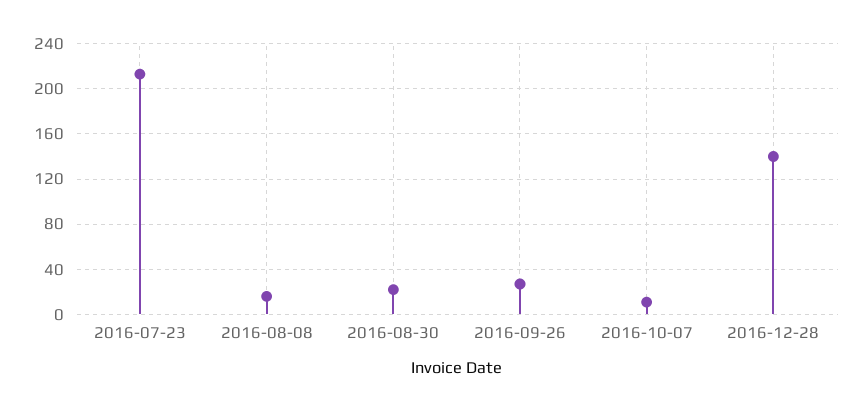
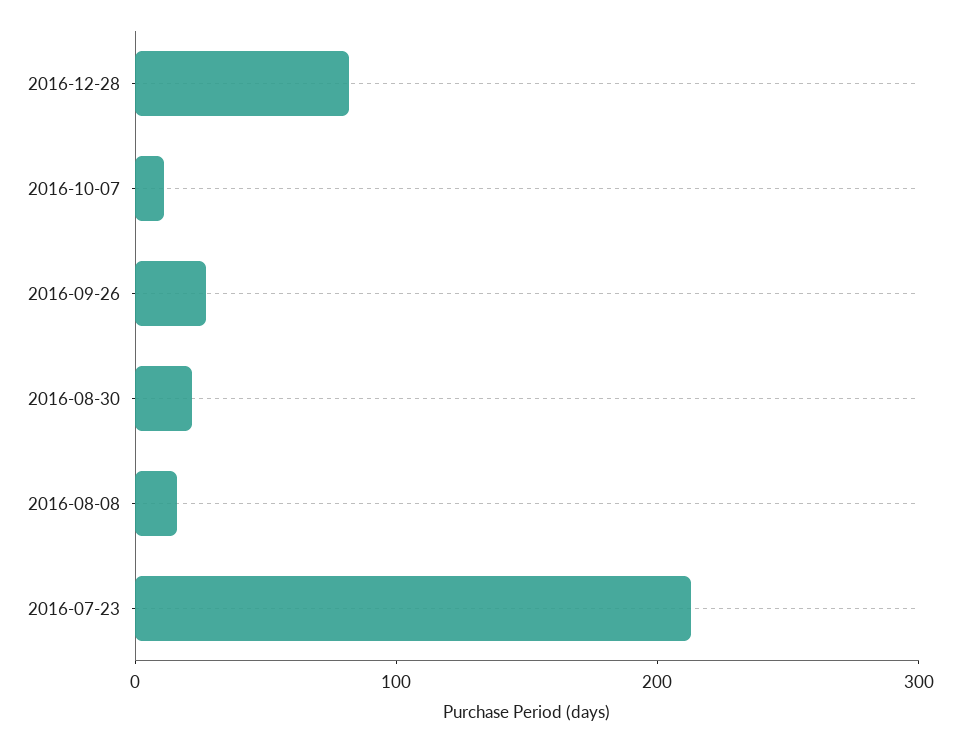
  {
    "2016-07-23": 210,
    "2016-08-08": 20,
    "2016-08-30": 20,
    "2016-09-26": 30,
    "2016-10-07": 10,
-   "2016-12-28": 140
+   "2016-12-28": 80
  }

